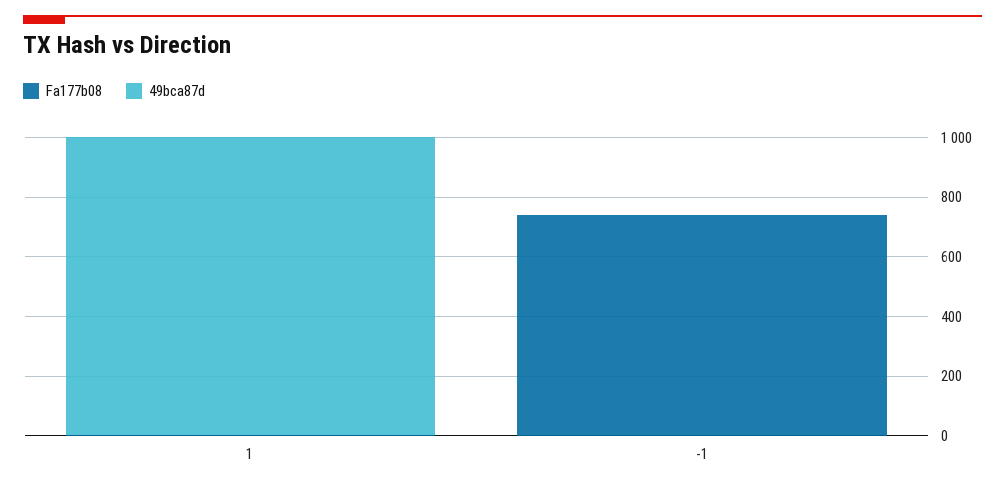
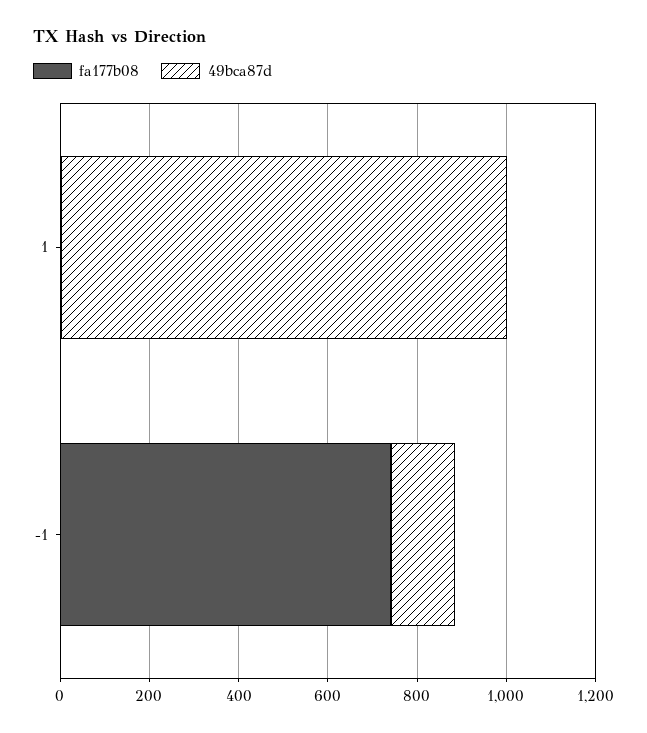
  {
    "Fa177b08": {
      "1": 0,
      "-1": 750
    },
    "49bca87d": {
      "1": 1000,
-     "-1": 0
+     "-1": 150
    }
  }

